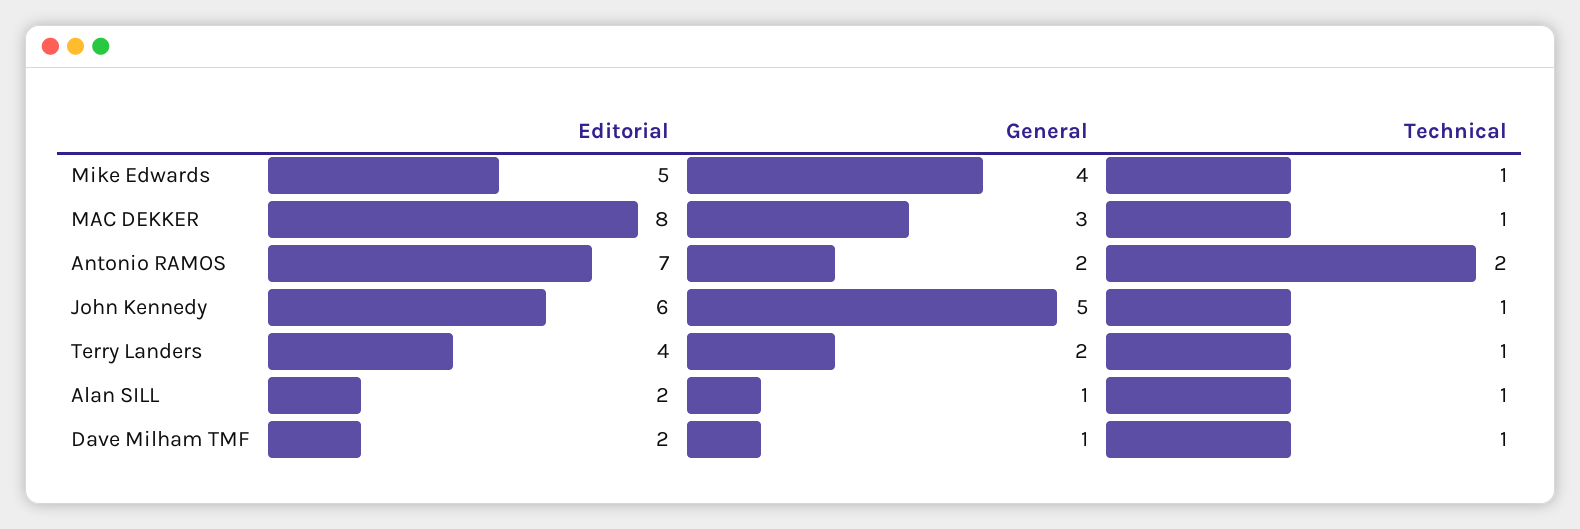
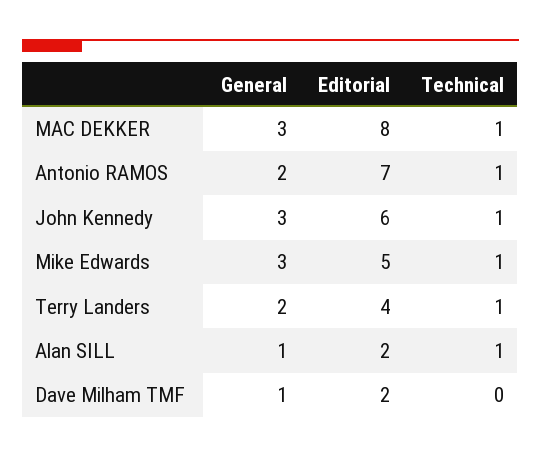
  {
    "Editorial": {
      "Mike Edwards": 5,
      "MAC DEKKER": 8,
      "Antonio RAMOS": 7,
      "John Kennedy": 6,
      "Terry Landers": 4,
      "Alan SILL": 2,
      "Dave Milham TMF": 2
    },
    "General": {
-     "Mike Edwards": 4,
+     "Mike Edwards": 3,
      "MAC DEKKER": 3,
      "Antonio RAMOS": 2,
-     "John Kennedy": 5,
+     "John Kennedy": 3,
      "Terry Landers": 2,
      "Alan SILL": 1,
      "Dave Milham TMF": 1
    },
    "Technical": {
      "Mike Edwards": 1,
      "MAC DEKKER": 1,
-     "Antonio RAMOS": 2,
+     "Antonio RAMOS": 1,
      "John Kennedy": 1,
      "Terry Landers": 1,
      "Alan SILL": 1,
-     "Dave Milham TMF": 1
+     "Dave Milham TMF": 0
    }
  }

